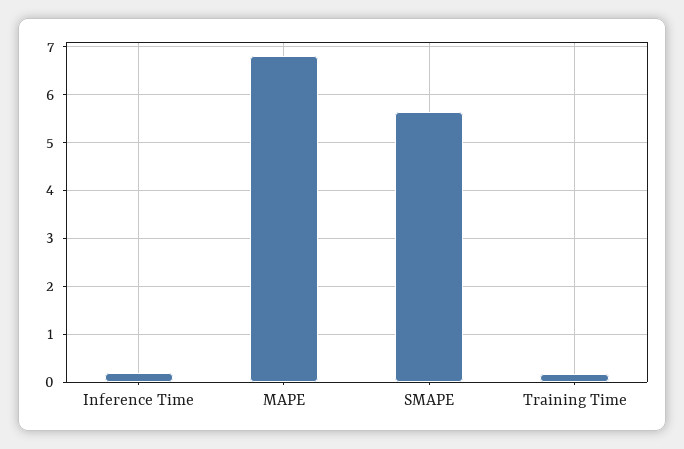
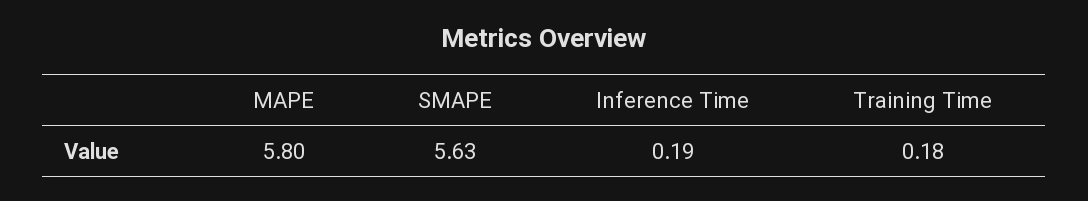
  {
    "Inference Time": 0.19,
-   "MAPE": 6.8,
+   "MAPE": 5.8,
    "SMAPE": 5.63,
    "Training Time": 0.18
  }

